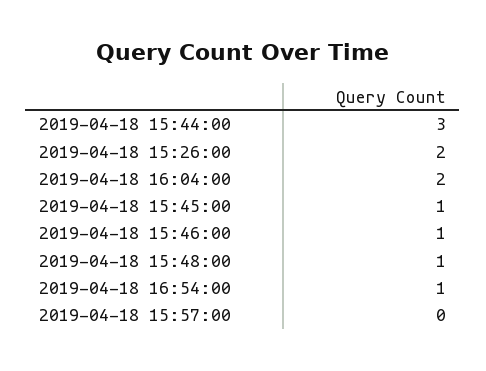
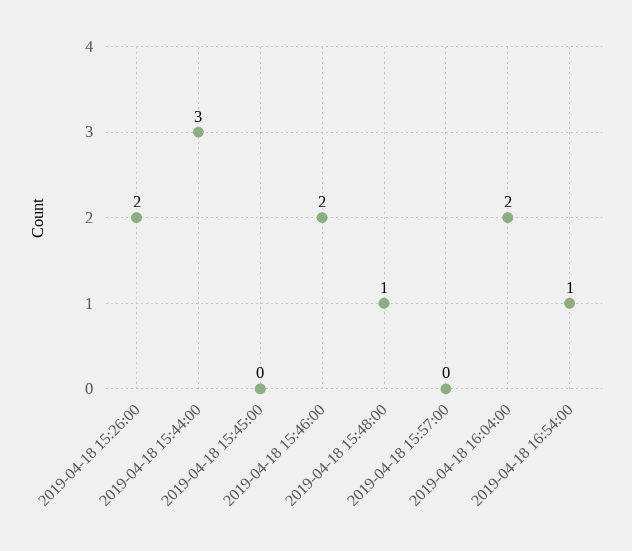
  {
    "2019-04-18 15:44:00": 3,
    "2019-04-18 15:26:00": 2,
    "2019-04-18 16:04:00": 2,
-   "2019-04-18 15:45:00": 1,
+   "2019-04-18 15:45:00": 0,
-   "2019-04-18 15:46:00": 1,
+   "2019-04-18 15:46:00": 2,
    "2019-04-18 15:48:00": 1,
    "2019-04-18 16:54:00": 1,
    "2019-04-18 15:57:00": 0
  }

